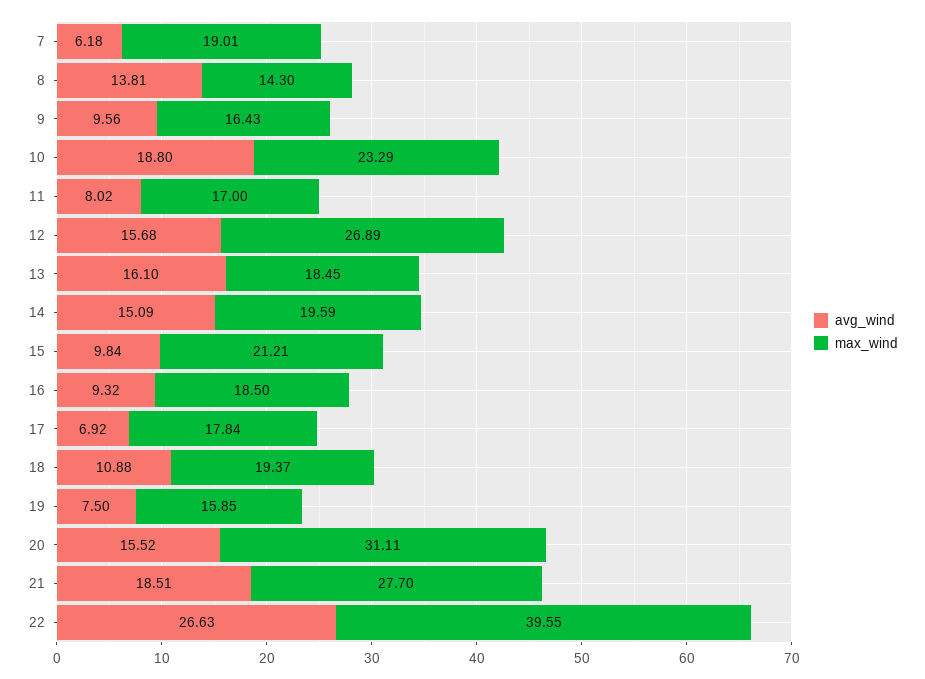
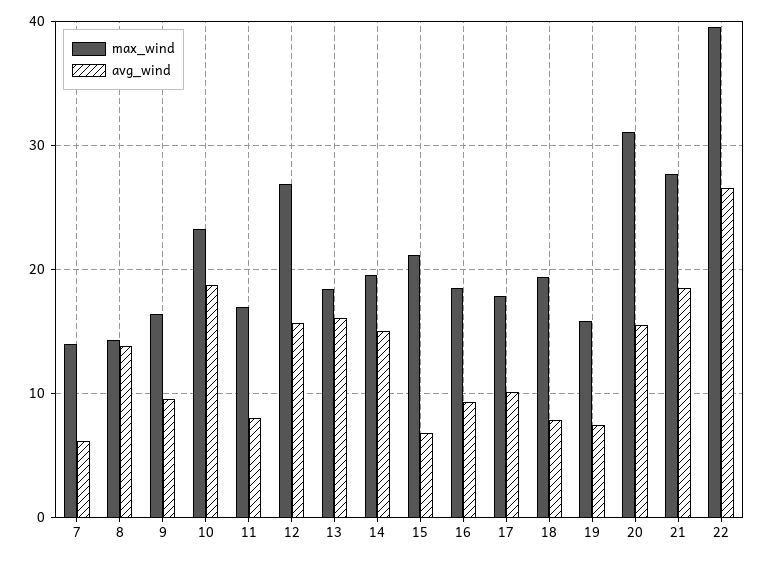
  {
    "avg_wind": {
      "7": 6.18,
      "8": 13.81,
      "9": 9.56,
      "10": 18.8,
      "11": 8.02,
      "12": 15.68,
      "13": 16.1,
      "14": 15.09,
-     "15": 9.84,
+     "15": 7,
      "16": 9.32,
-     "17": 6.92,
+     "17": 10,
-     "18": 10.88,
+     "18": 8,
      "19": 7.5,
      "20": 15.52,
      "21": 18.51,
      "22": 26.63
    },
    "max_wind": {
-     "7": 19.01,
+     "7": 14,
      "8": 14.3,
      "9": 16.43,
      "10": 23.29,
      "11": 17,
      "12": 26.89,
      "13": 18.45,
      "14": 19.59,
      "15": 21.21,
      "16": 18.5,
      "17": 17.84,
      "18": 19.37,
      "19": 15.85,
      "20": 31.11,
      "21": 27.7,
      "22": 39.55
    }
  }

